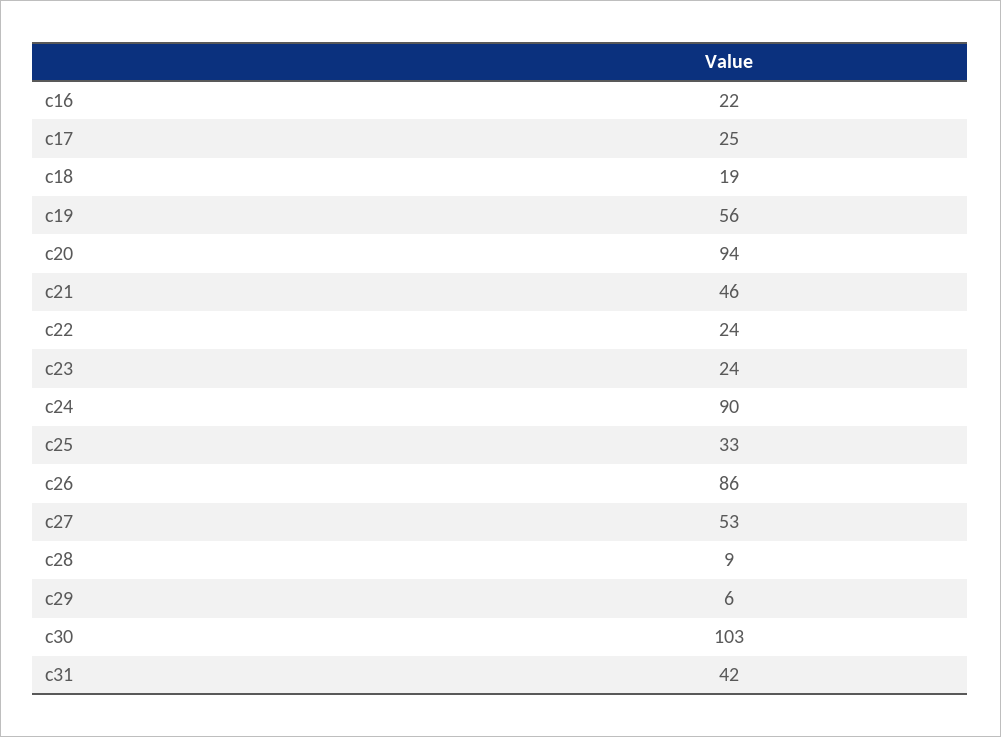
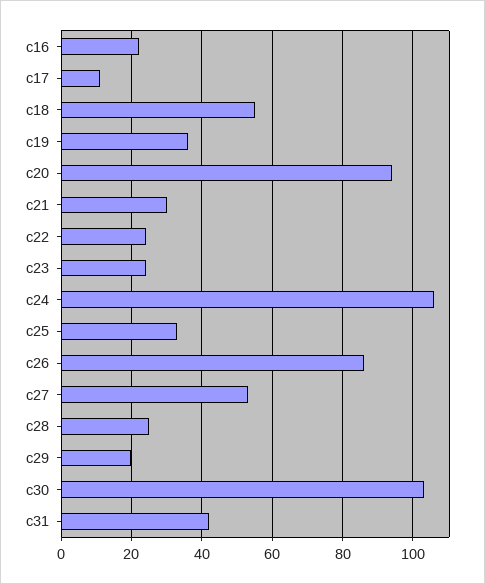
  {
    "c16": 22,
-   "c17": 25,
+   "c17": 10,
-   "c18": 19,
+   "c18": 55,
-   "c19": 56,
+   "c19": 35,
    "c20": 94,
-   "c21": 46,
+   "c21": 30,
    "c22": 24,
    "c23": 24,
-   "c24": 90,
+   "c24": 105,
    "c25": 33,
    "c26": 86,
    "c27": 53,
-   "c28": 9,
+   "c28": 25,
-   "c29": 6,
+   "c29": 20,
    "c30": 103,
    "c31": 42
  }

